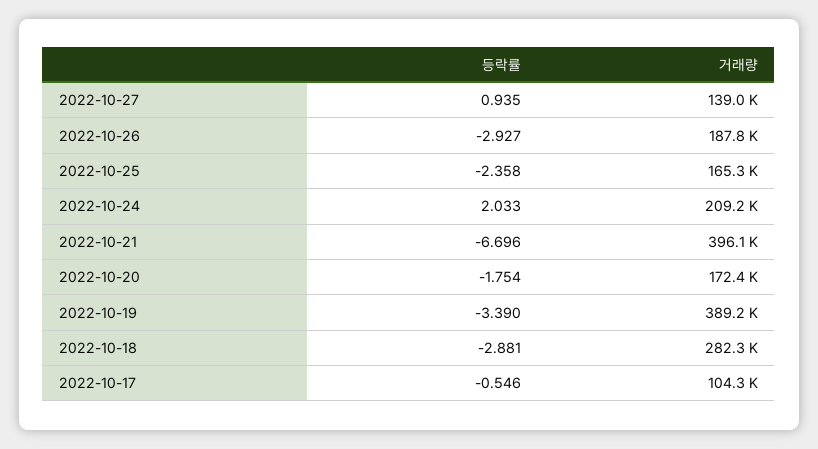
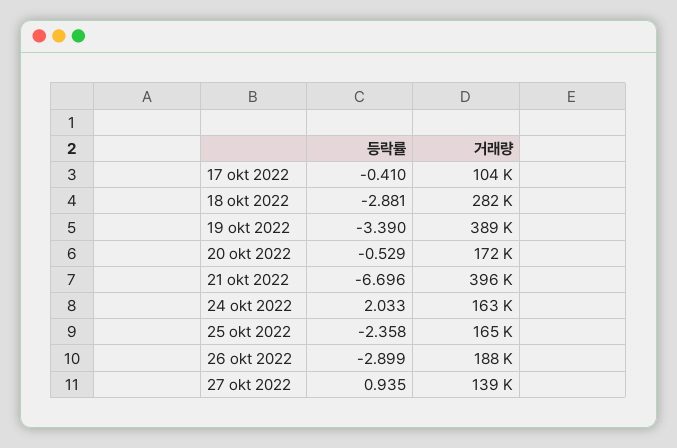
  {
    "등락률": {
      "2022-10-27": 0.935,
-     "2022-10-26": -2.927,
+     "2022-10-26": -2.899,
      "2022-10-25": -2.358,
      "2022-10-24": 2.033,
      "2022-10-21": -6.696,
-     "2022-10-20": -1.754,
+     "2022-10-20": -0.529,
      "2022-10-19": -3.39,
      "2022-10-18": -2.881,
-     "2022-10-17": -0.546
+     "2022-10-17": -0.41
    },
    "거래량": {
      "2022-10-27": 139000,
      "2022-10-26": 187800,
      "2022-10-25": 165300,
-     "2022-10-24": 209200,
+     "2022-10-24": 163000,
      "2022-10-21": 396100,
      "2022-10-20": 172400,
      "2022-10-19": 389200,
      "2022-10-18": 282300,
      "2022-10-17": 104300
    }
  }

